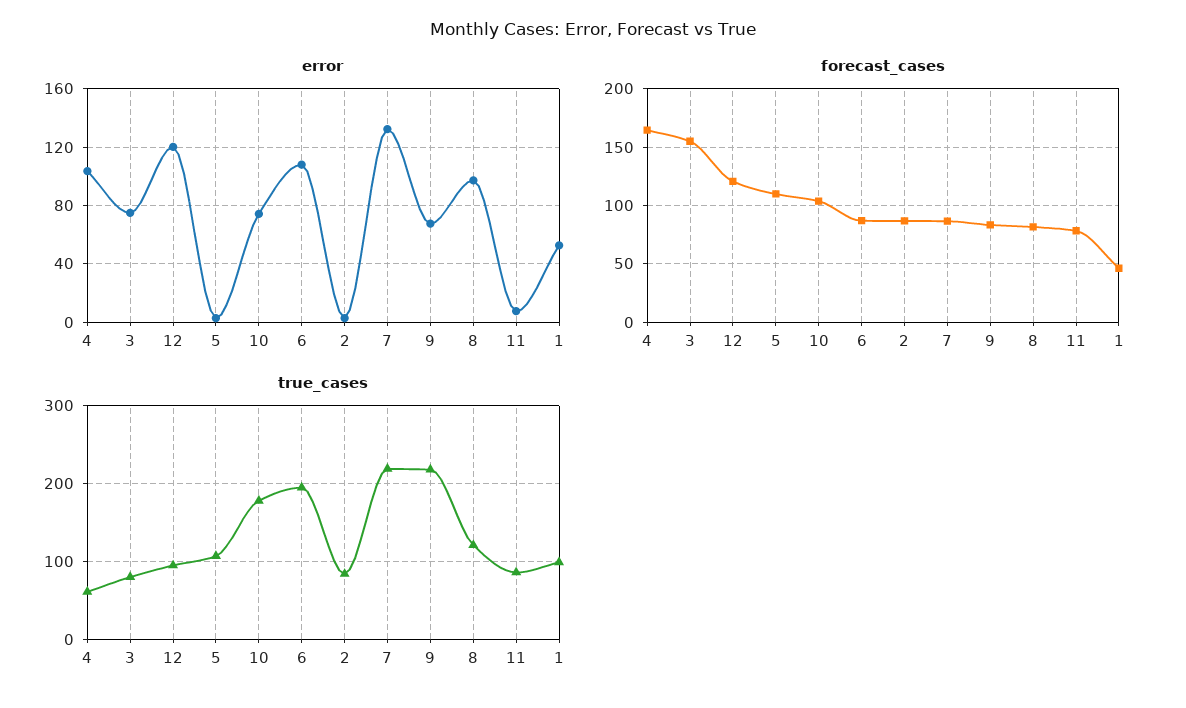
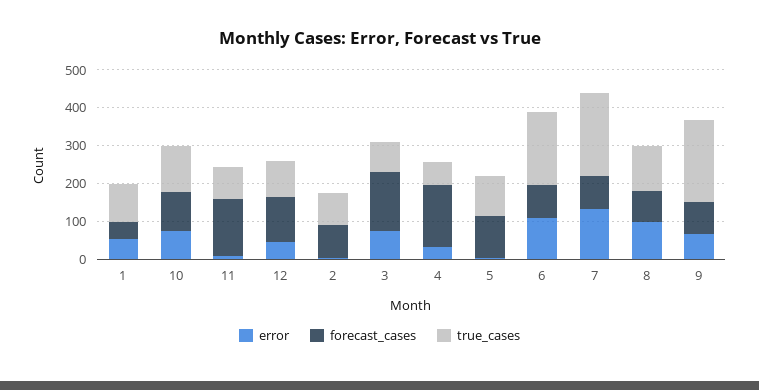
  {
    "error": {
-     "4": 105,
+     "4": 25,
      "3": 75,
-     "12": 120,
+     "12": 50,
      "5": 5,
      "10": 75,
      "6": 110,
      "2": 5,
      "7": 130,
      "9": 70,
      "8": 95,
      "11": 10,
      "1": 55
    },
    "forecast_cases": {
      "4": 160,
      "3": 160,
      "12": 120,
      "5": 110,
      "10": 100,
      "6": 90,
      "2": 90,
      "7": 90,
      "9": 80,
      "8": 80,
-     "11": 80,
+     "11": 150,
      "1": 50
    },
    "true_cases": {
      "4": 60,
      "3": 80,
      "12": 100,
      "5": 110,
-     "10": 180,
+     "10": 125,
      "6": 200,
      "2": 80,
      "7": 220,
      "9": 220,
      "8": 120,
      "11": 90,
      "1": 100
    }
  }

